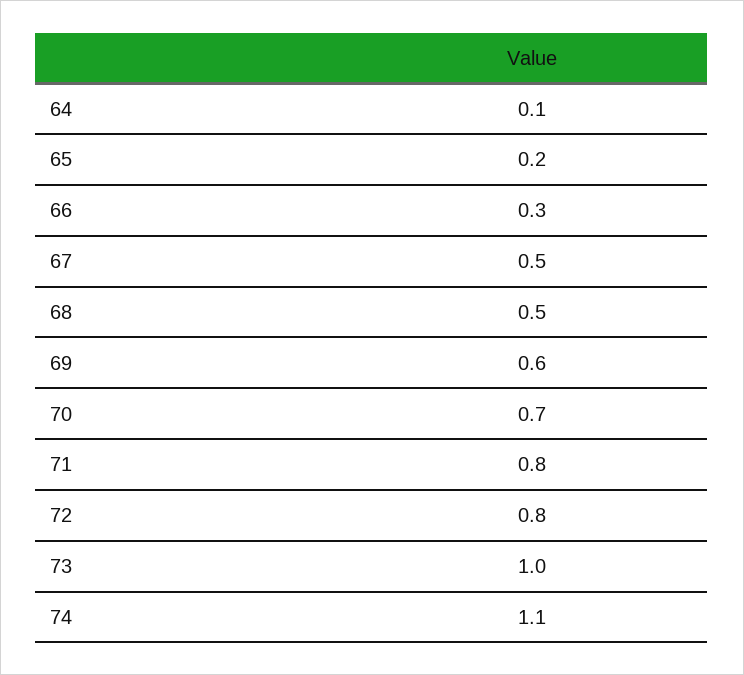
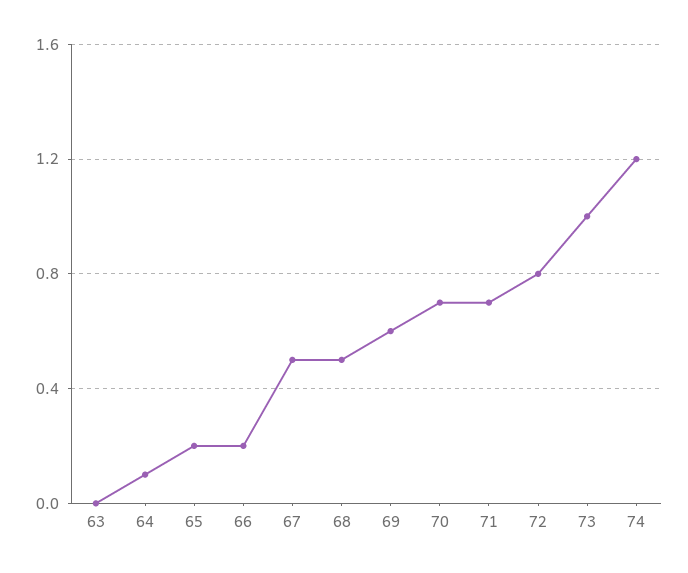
  {
    "64": 0.1,
    "65": 0.2,
-   "66": 0.3,
+   "66": 0.2,
    "67": 0.5,
    "68": 0.5,
    "69": 0.6,
    "70": 0.7,
-   "71": 0.8,
+   "71": 0.7,
    "72": 0.8,
    "73": 1,
-   "74": 1.1
+   "74": 1.2,
+   "63": 0
  }

